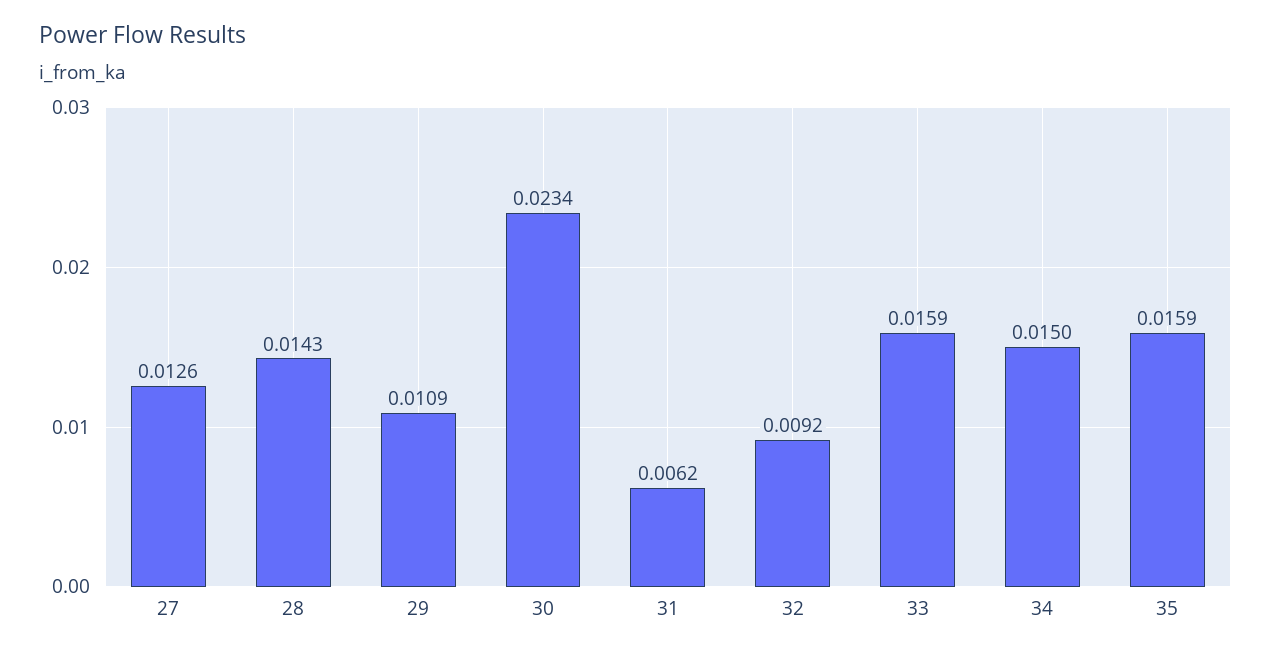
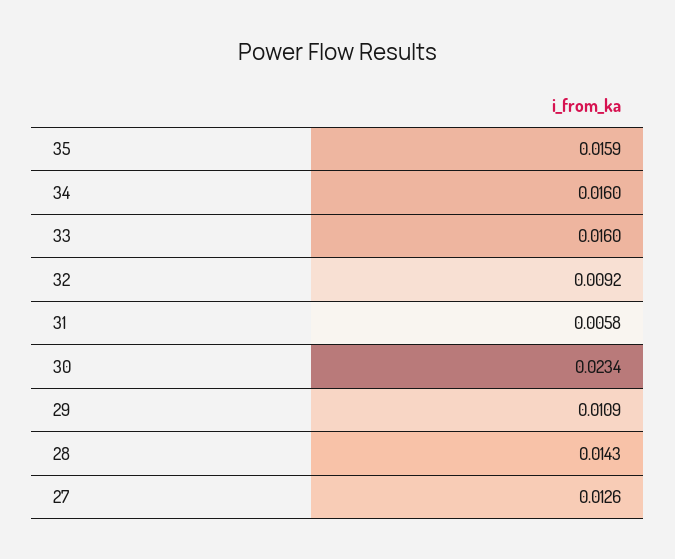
  {
    "27": 0.0126,
    "28": 0.0143,
    "29": 0.0109,
    "30": 0.0234,
-   "31": 0.0062,
+   "31": 0.0058,
    "32": 0.0092,
-   "33": 0.0159,
+   "33": 0.016,
-   "34": 0.015,
+   "34": 0.016,
    "35": 0.0159
  }

